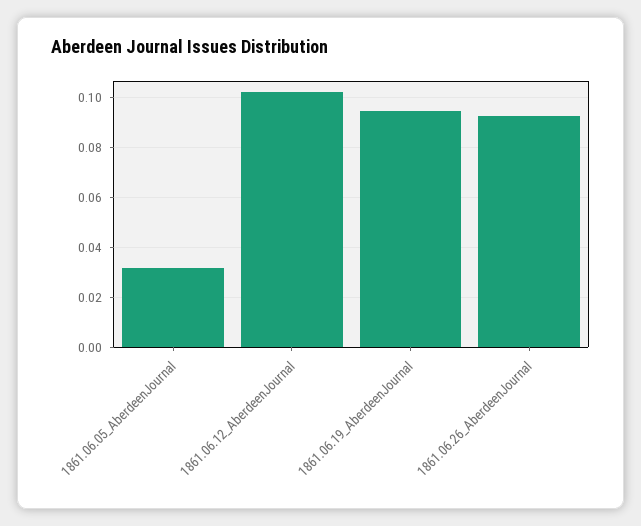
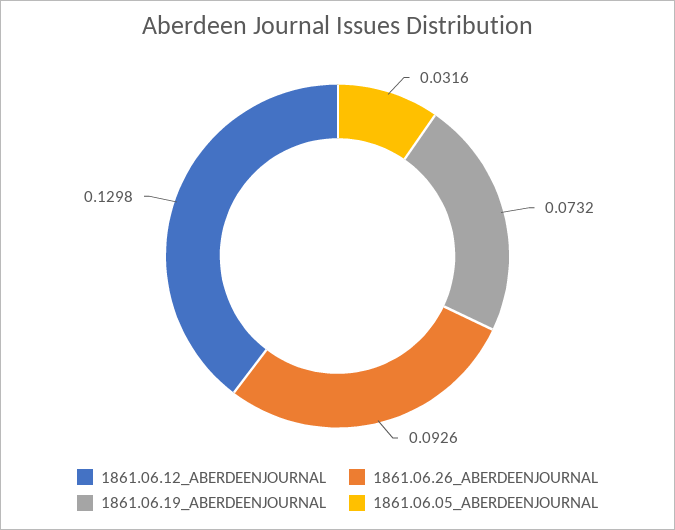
  {
    "1861.06.05_AberdeenJournal": 0.0316,
-   "1861.06.12_AberdeenJournal": 0.1025,
+   "1861.06.12_AberdeenJournal": 0.1298,
-   "1861.06.19_AberdeenJournal": 0.095,
+   "1861.06.19_AberdeenJournal": 0.0732,
    "1861.06.26_AberdeenJournal": 0.0926
  }

